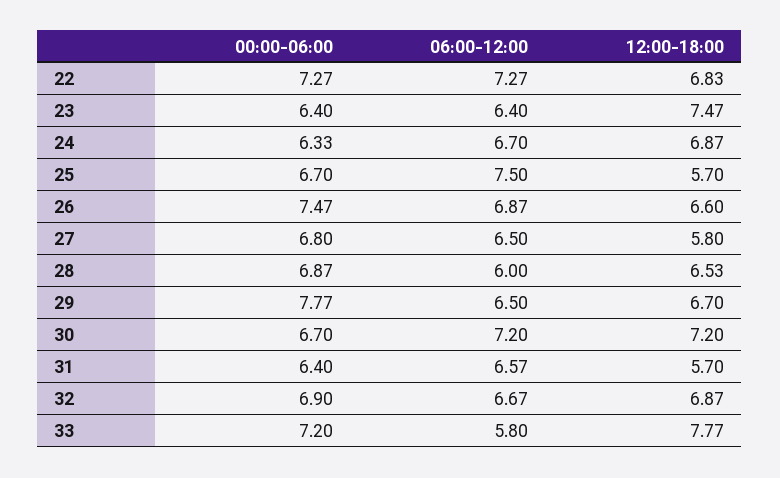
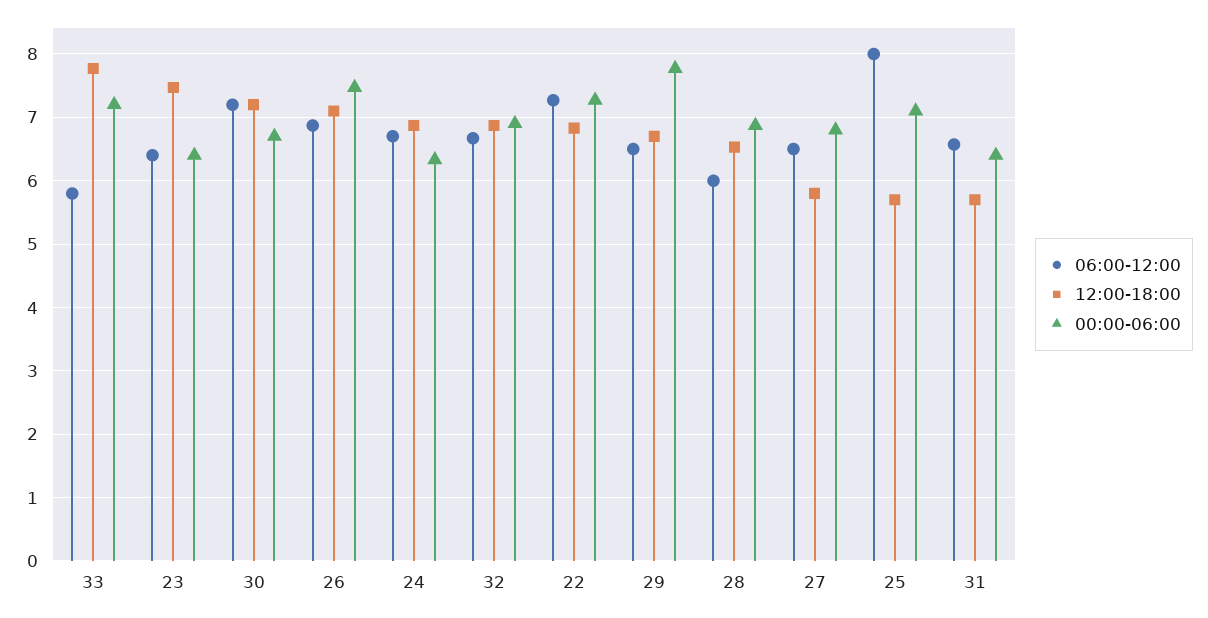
  {
    "00:00-06:00": {
      "22": 7.27,
      "23": 6.4,
      "24": 6.33,
-     "25": 6.7,
+     "25": 7.1,
      "26": 7.47,
      "27": 6.8,
      "28": 6.87,
      "29": 7.77,
      "30": 6.7,
      "31": 6.4,
      "32": 6.9,
      "33": 7.2
    },
    "06:00-12:00": {
      "22": 7.27,
      "23": 6.4,
      "24": 6.7,
-     "25": 7.5,
+     "25": 8,
      "26": 6.87,
      "27": 6.5,
      "28": 6,
      "29": 6.5,
      "30": 7.2,
      "31": 6.57,
      "32": 6.67,
      "33": 5.8
    },
    "12:00-18:00": {
      "22": 6.83,
      "23": 7.47,
      "24": 6.87,
      "25": 5.7,
-     "26": 6.6,
+     "26": 7.1,
      "27": 5.8,
      "28": 6.53,
      "29": 6.7,
      "30": 7.2,
      "31": 5.7,
      "32": 6.87,
      "33": 7.77
    }
  }

